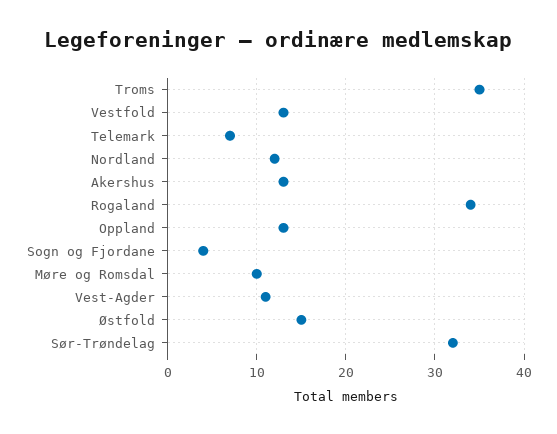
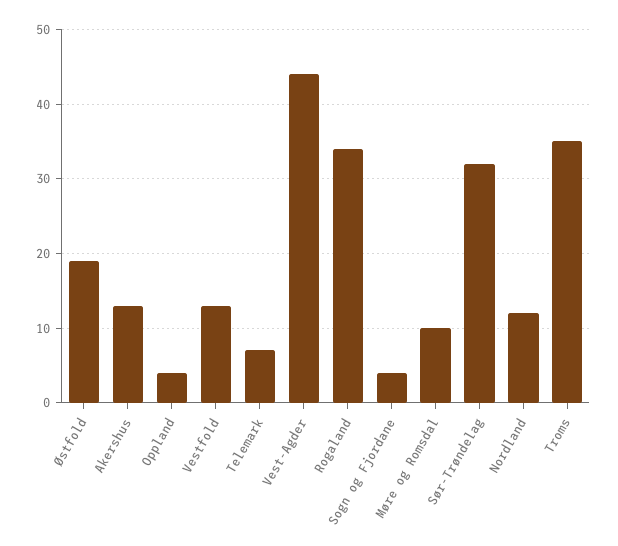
  {
    "Troms": 35,
    "Vestfold": 13,
    "Telemark": 7,
    "Nordland": 12,
    "Akershus": 13,
    "Rogaland": 34,
-   "Oppland": 13,
+   "Oppland": 4,
    "Sogn og Fjordane": 4,
    "Møre og Romsdal": 10,
-   "Vest-Agder": 11,
+   "Vest-Agder": 44,
-   "Østfold": 15,
+   "Østfold": 19,
    "Sør-Trøndelag": 32
  }

